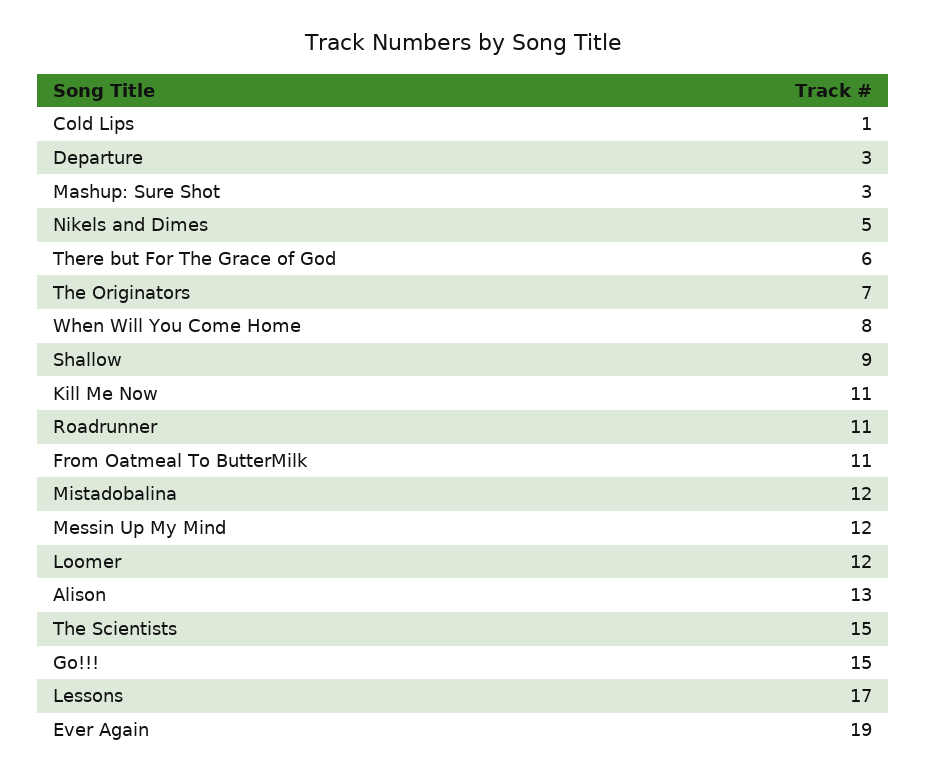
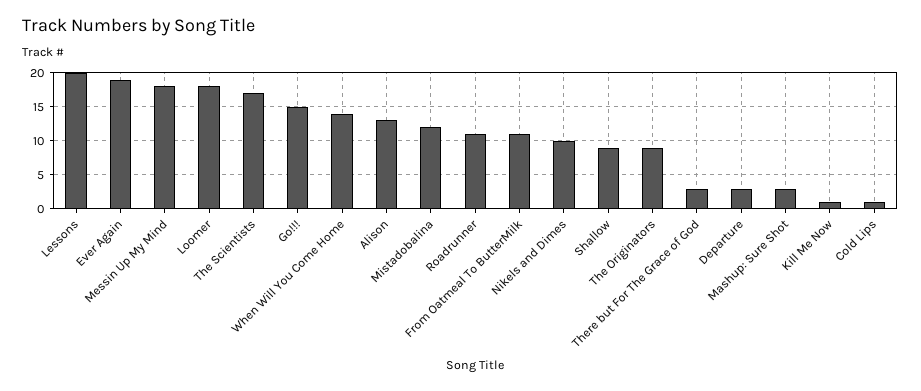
  {
    "Cold Lips": 1,
    "Departure": 3,
    "Mashup: Sure Shot": 3,
-   "Nikels and Dimes": 5,
+   "Nikels and Dimes": 10,
-   "There but For The Grace of God": 6,
+   "There but For The Grace of God": 3,
-   "The Originators": 7,
+   "The Originators": 9,
-   "When Will You Come Home": 8,
+   "When Will You Come Home": 14,
    "Shallow": 9,
-   "Kill Me Now": 11,
+   "Kill Me Now": 1,
    "Roadrunner": 11,
    "From Oatmeal To ButterMilk": 11,
    "Mistadobalina": 12,
-   "Messin Up My Mind": 12,
+   "Messin Up My Mind": 18,
-   "Loomer": 12,
+   "Loomer": 18,
    "Alison": 13,
-   "The Scientists": 15,
+   "The Scientists": 17,
    "Go!!!": 15,
-   "Lessons": 17,
+   "Lessons": 20,
    "Ever Again": 19
  }

